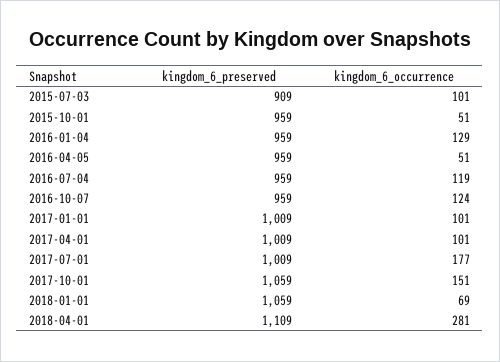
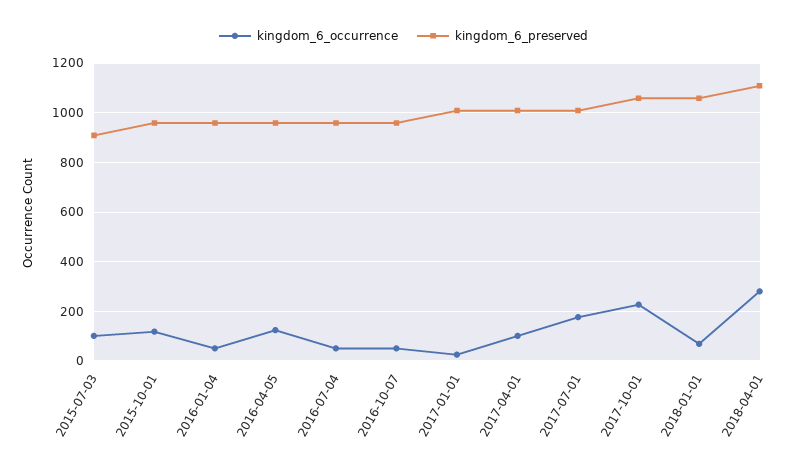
  {
    "kingdom_6_preserved": {
      "2015-07-03": 909,
      "2015-10-01": 959,
      "2016-01-04": 959,
      "2016-04-05": 959,
      "2016-07-04": 959,
      "2016-10-07": 959,
      "2017-01-01": 1009,
      "2017-04-01": 1009,
      "2017-07-01": 1009,
      "2017-10-01": 1059,
      "2018-01-01": 1059,
      "2018-04-01": 1109
    },
    "kingdom_6_occurrence": {
      "2015-07-03": 101,
-     "2015-10-01": 51,
+     "2015-10-01": 125,
-     "2016-01-04": 129,
+     "2016-01-04": 50,
-     "2016-04-05": 51,
+     "2016-04-05": 125,
-     "2016-07-04": 119,
+     "2016-07-04": 50,
-     "2016-10-07": 124,
+     "2016-10-07": 50,
-     "2017-01-01": 101,
+     "2017-01-01": 25,
      "2017-04-01": 101,
      "2017-07-01": 177,
-     "2017-10-01": 151,
+     "2017-10-01": 225,
      "2018-01-01": 69,
      "2018-04-01": 281
    }
  }

